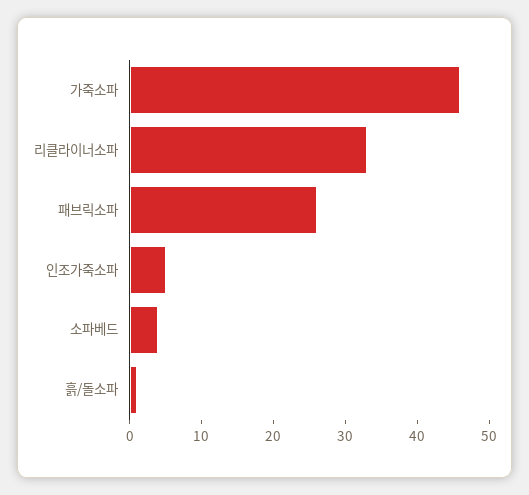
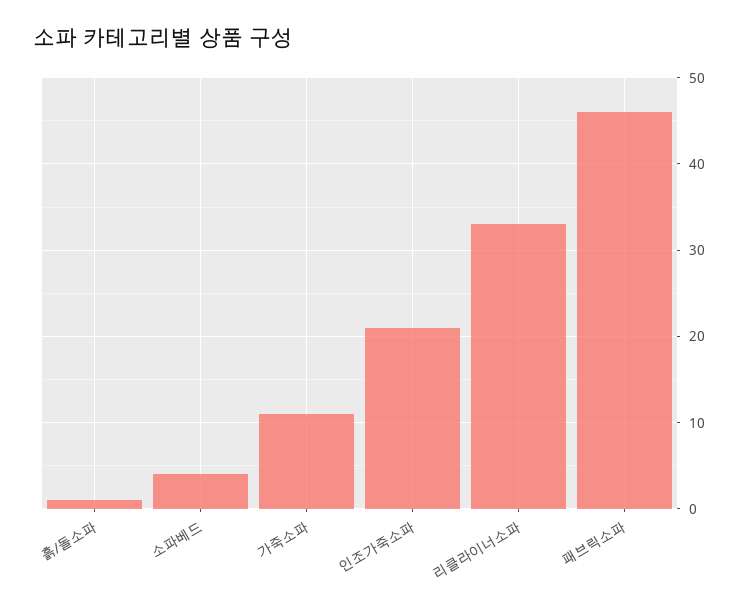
  {
-   "가죽소파": 45,
+   "가죽소파": 11,
    "리클라이너소파": 33,
-   "패브릭소파": 25,
+   "패브릭소파": 46,
-   "인조가죽소파": 5,
+   "인조가죽소파": 21,
    "소파베드": 4,
    "흙/돌소파": 1
  }

